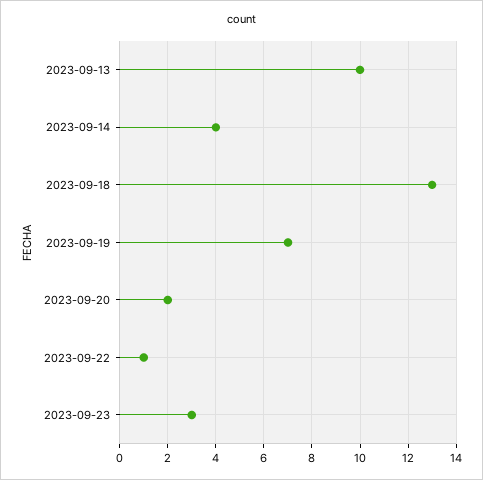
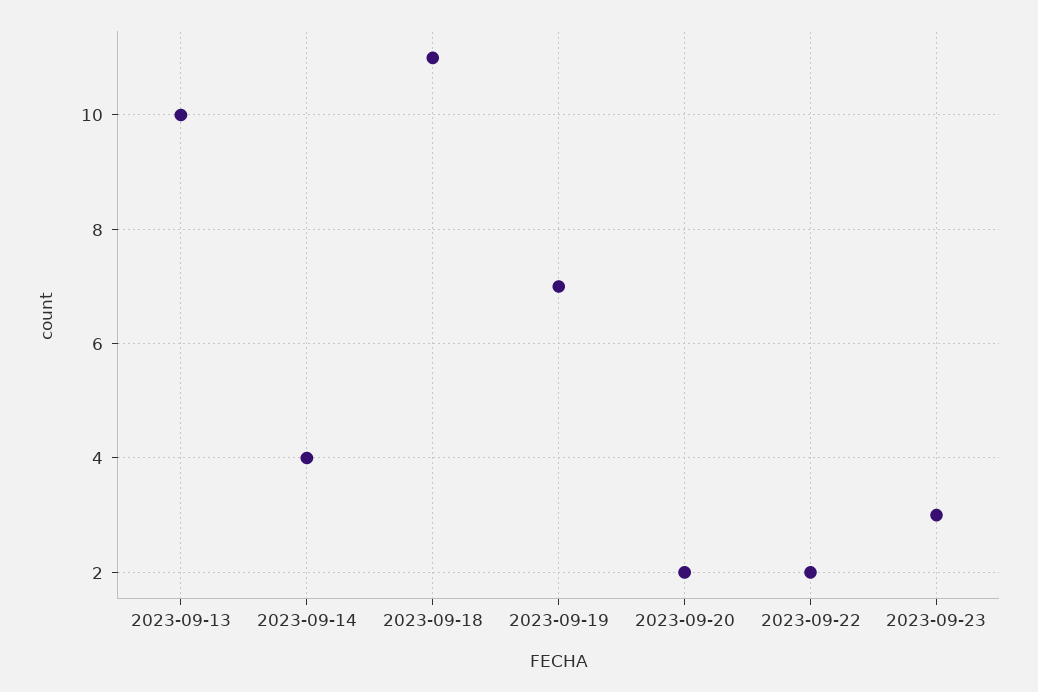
  {
    "2023-09-13": 10,
    "2023-09-14": 4,
-   "2023-09-18": 13,
+   "2023-09-18": 11,
    "2023-09-19": 7,
    "2023-09-20": 2,
-   "2023-09-22": 1,
+   "2023-09-22": 2,
    "2023-09-23": 3
  }

